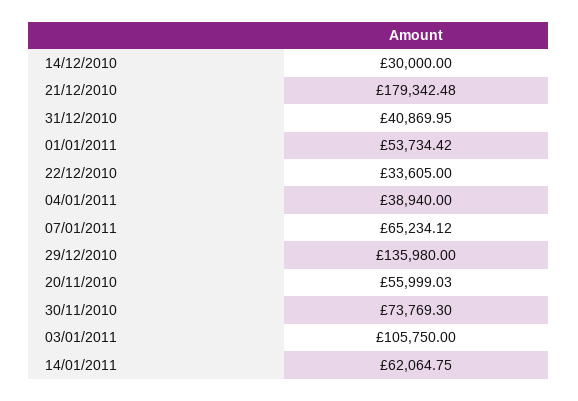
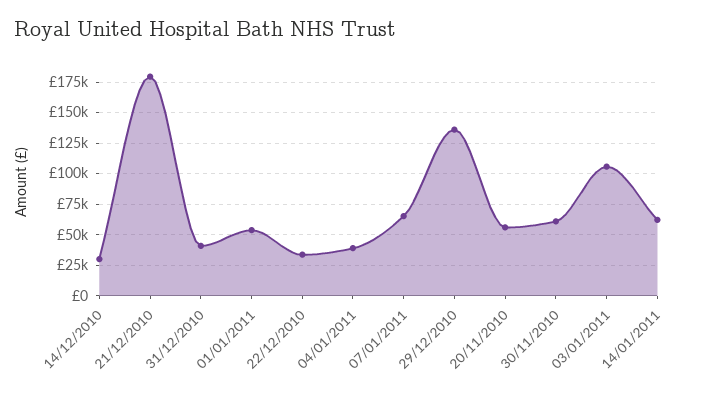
  {
    "14/12/2010": 30000,
    "21/12/2010": 179342.48,
    "31/12/2010": 40869.95,
    "01/01/2011": 53734.42,
    "22/12/2010": 33605,
    "04/01/2011": 38940,
    "07/01/2011": 65234.12,
    "29/12/2010": 135980,
    "20/11/2010": 55999.03,
-   "30/11/2010": 73769.3,
+   "30/11/2010": 60000,
    "03/01/2011": 105750,
    "14/01/2011": 62064.75
  }

